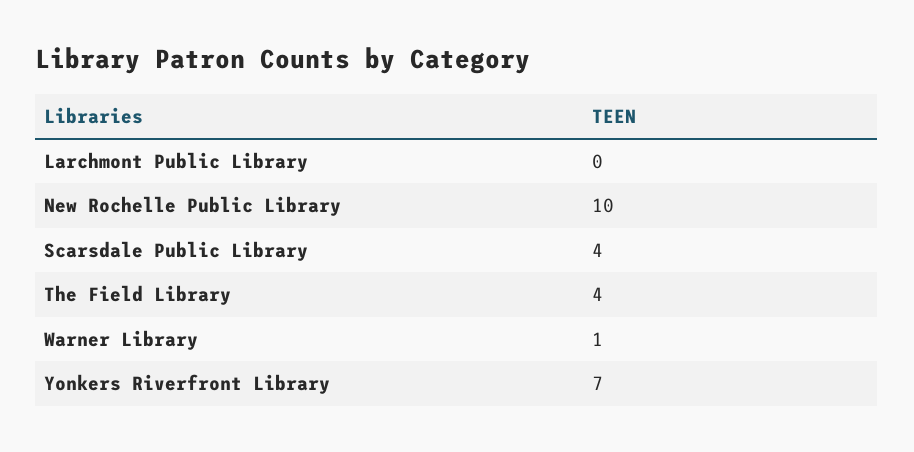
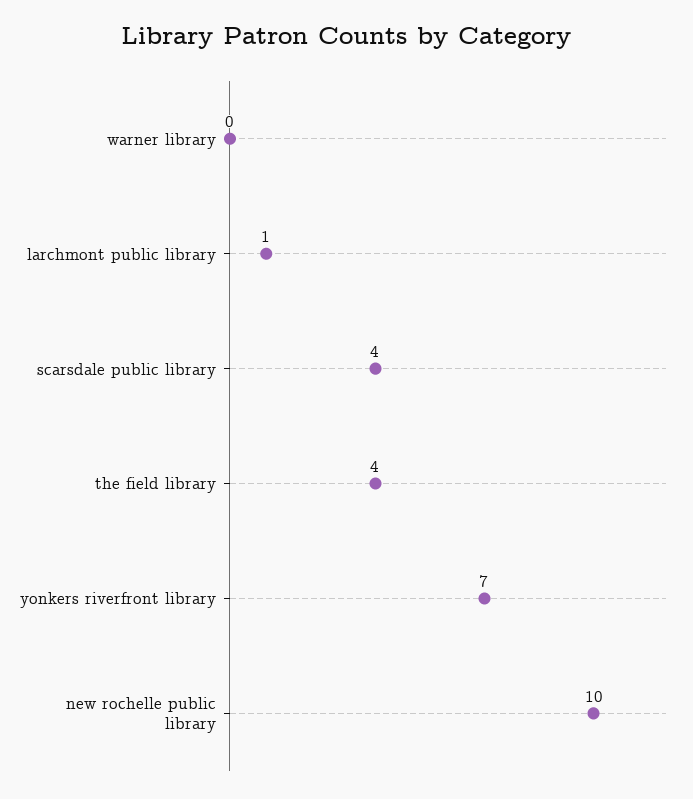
  {
-   "Larchmont Public Library": 0,
+   "Larchmont Public Library": 1,
    "New Rochelle Public Library": 10,
    "Scarsdale Public Library": 4,
    "The Field Library": 4,
-   "Warner Library": 1,
+   "Warner Library": 0,
    "Yonkers Riverfront Library": 7
  }

